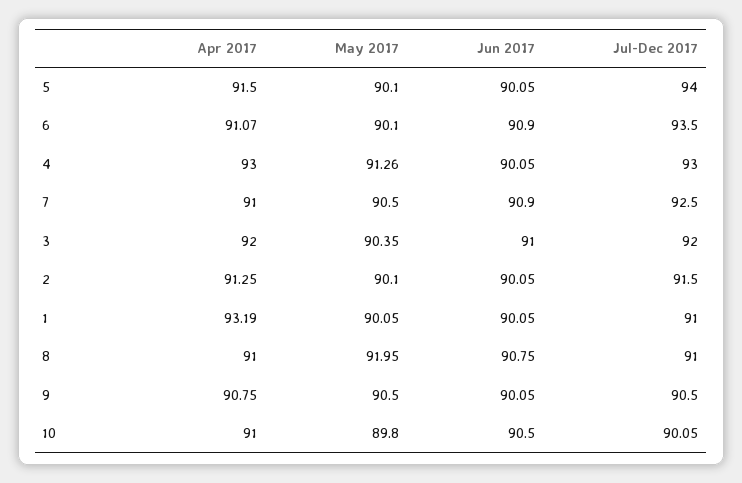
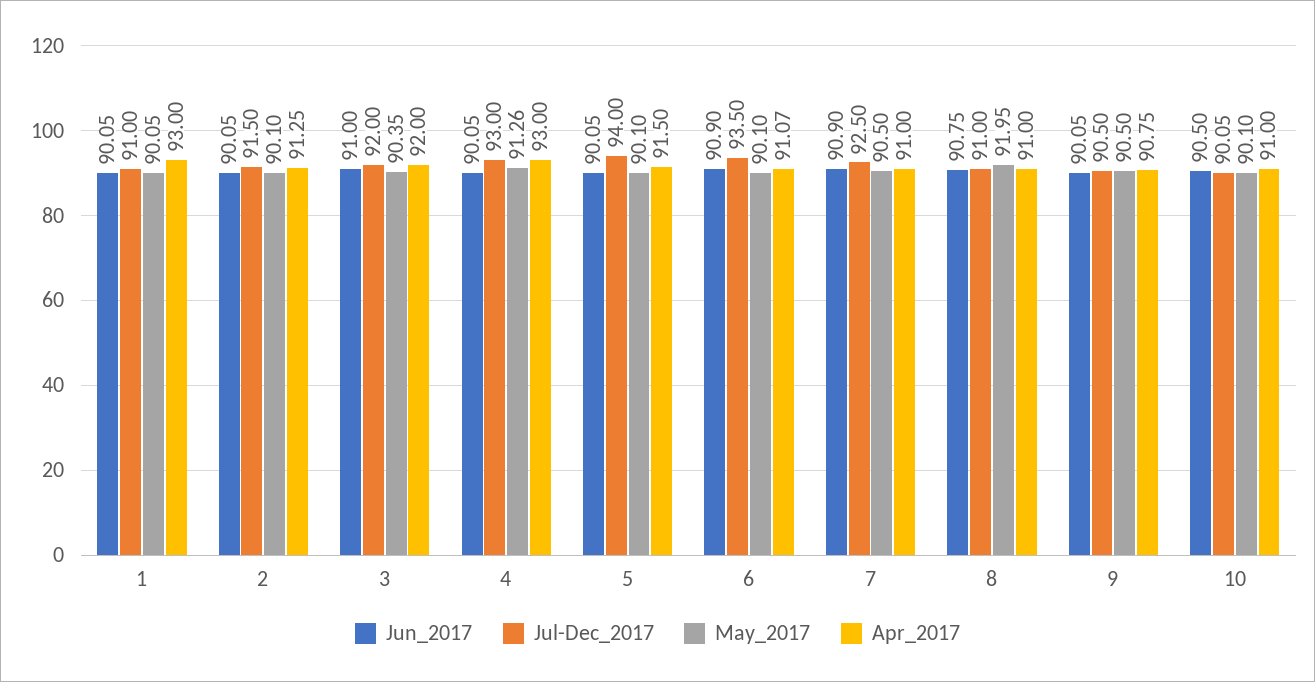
  {
    "Apr 2017": {
      "5": 91.5,
      "6": 91.07,
      "4": 93,
      "7": 91,
      "3": 92,
      "2": 91.25,
-     "1": 93.19,
+     "1": 93,
      "8": 91,
      "9": 90.75,
      "10": 91
    },
    "May 2017": {
      "5": 90.1,
      "6": 90.1,
      "4": 91.26,
      "7": 90.5,
      "3": 90.35,
      "2": 90.1,
      "1": 90.05,
      "8": 91.95,
      "9": 90.5,
-     "10": 89.8
+     "10": 90.1
    },
    "Jun 2017": {
      "5": 90.05,
      "6": 90.9,
      "4": 90.05,
      "7": 90.9,
      "3": 91,
      "2": 90.05,
      "1": 90.05,
      "8": 90.75,
      "9": 90.05,
      "10": 90.5
    },
    "Jul-Dec 2017": {
      "5": 94,
      "6": 93.5,
      "4": 93,
      "7": 92.5,
      "3": 92,
      "2": 91.5,
      "1": 91,
      "8": 91,
      "9": 90.5,
      "10": 90.05
    }
  }

